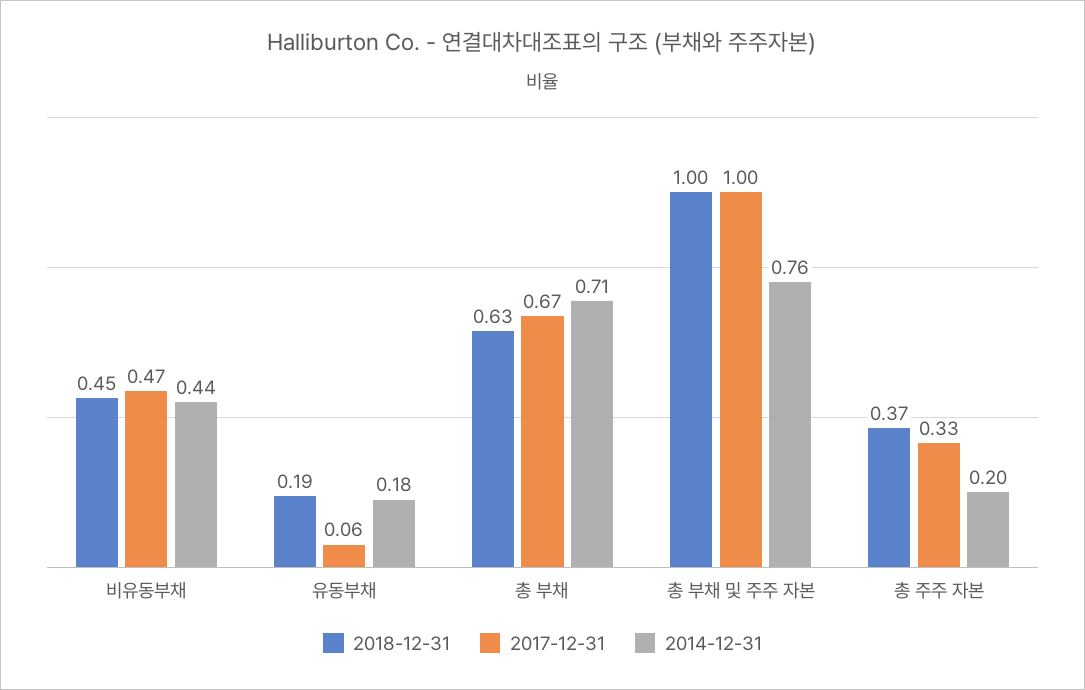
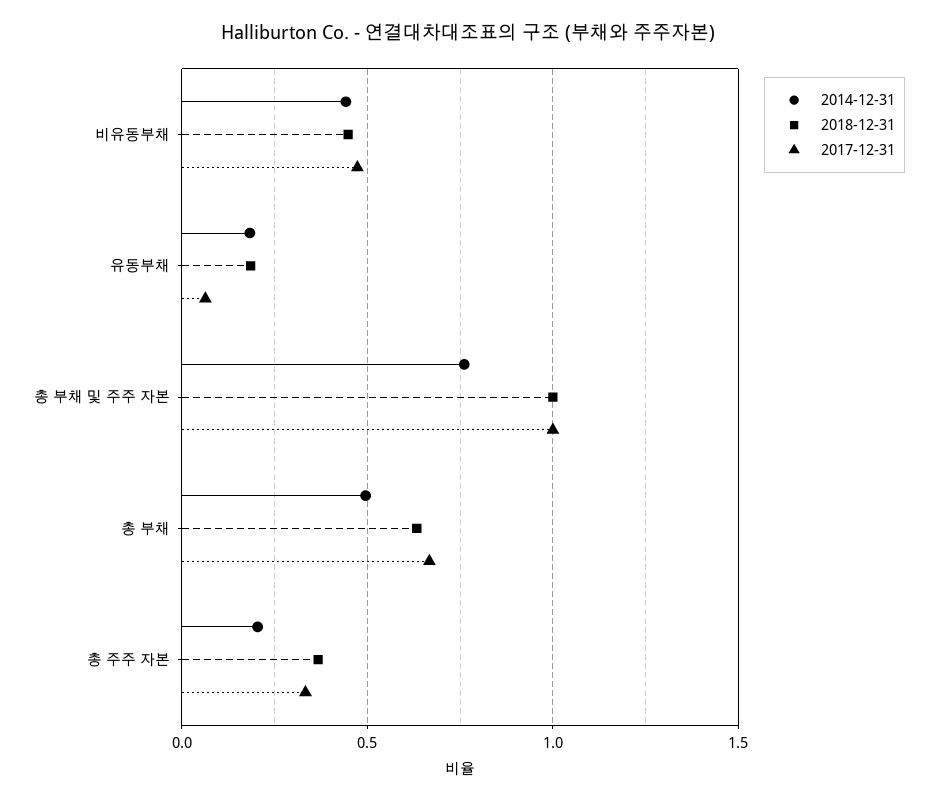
  {
    "2018-12-31": {
      "비유동부채": 0.45,
      "유동부채": 0.19,
      "총 부채": 0.63,
      "총 부채 및 주주 자본": 1,
      "총 주주 자본": 0.37
    },
    "2017-12-31": {
      "비유동부채": 0.47,
      "유동부채": 0.06,
      "총 부채": 0.67,
      "총 부채 및 주주 자본": 1,
      "총 주주 자본": 0.33
    },
    "2014-12-31": {
      "비유동부채": 0.44,
      "유동부채": 0.18,
-     "총 부채": 0.71,
+     "총 부채": 0.5,
      "총 부채 및 주주 자본": 0.76,
      "총 주주 자본": 0.2
    }
  }

